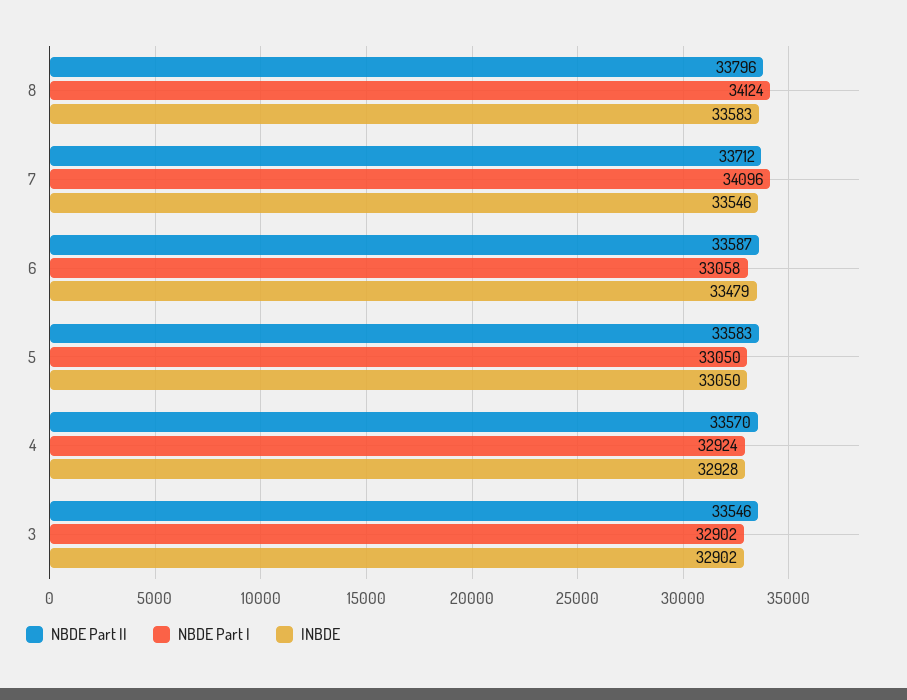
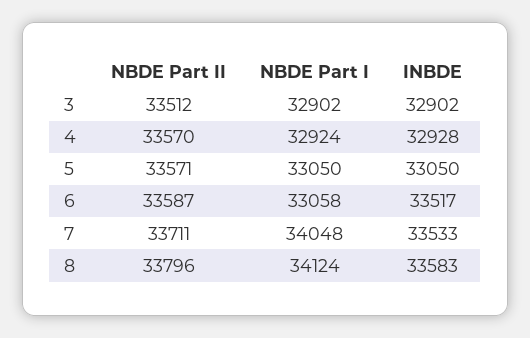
  {
    "NBDE Part II": {
      "8": 33796,
-     "7": 33712,
+     "7": 33711,
      "6": 33587,
-     "5": 33583,
+     "5": 33571,
      "4": 33570,
-     "3": 33546
+     "3": 33512
    },
    "NBDE Part I": {
      "8": 34124,
-     "7": 34096,
+     "7": 34048,
      "6": 33058,
      "5": 33050,
      "4": 32924,
      "3": 32902
    },
    "INBDE": {
      "8": 33583,
-     "7": 33546,
+     "7": 33533,
-     "6": 33479,
+     "6": 33517,
      "5": 33050,
      "4": 32928,
      "3": 32902
    }
  }

